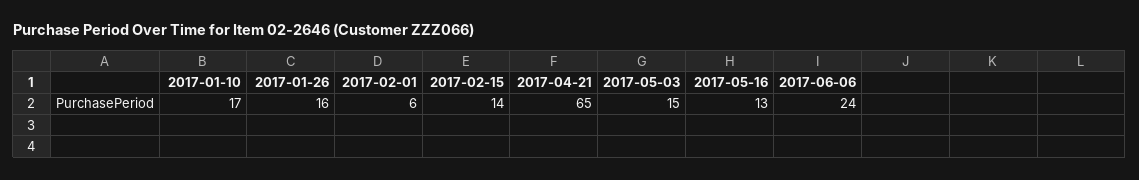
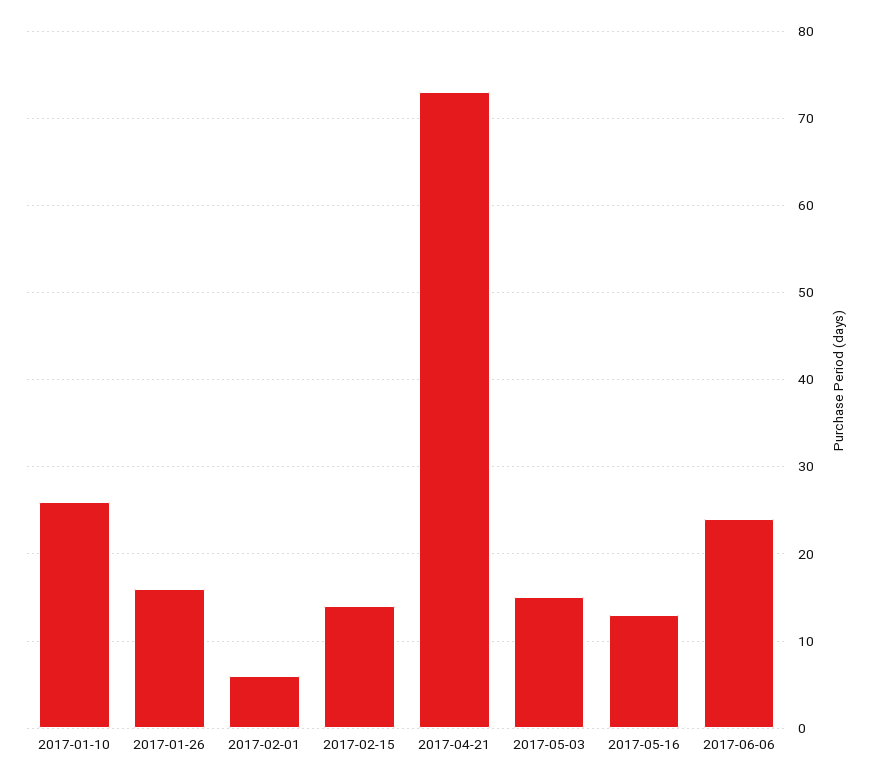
  {
-   "2017-01-10": 17,
+   "2017-01-10": 26,
    "2017-01-26": 16,
    "2017-02-01": 6,
    "2017-02-15": 14,
-   "2017-04-21": 65,
+   "2017-04-21": 73,
    "2017-05-03": 15,
    "2017-05-16": 13,
    "2017-06-06": 24
  }

